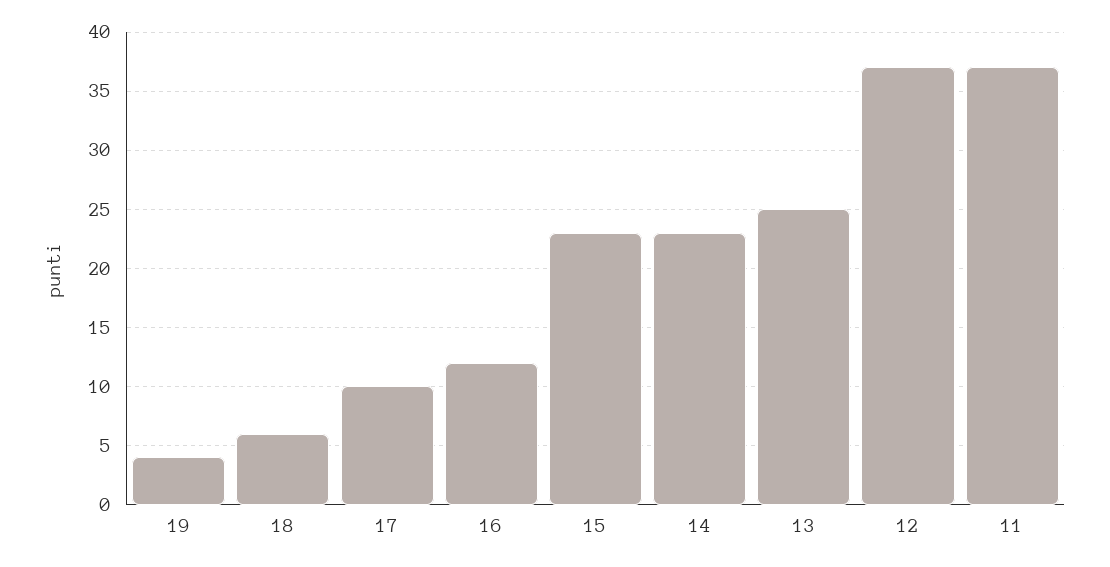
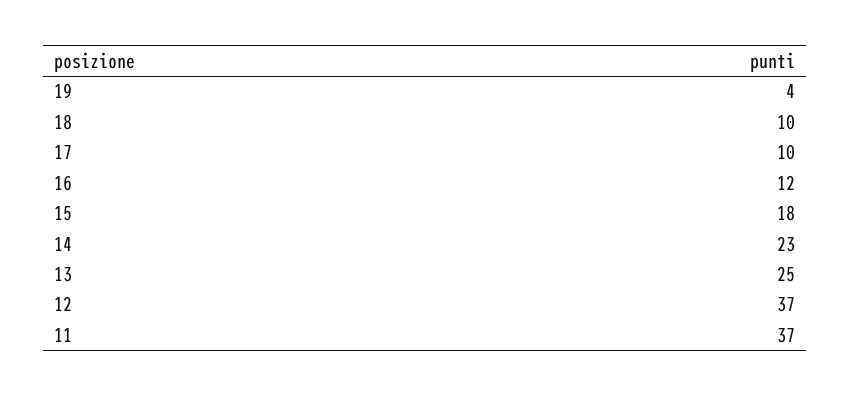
  {
    "19": 4,
-   "18": 6,
+   "18": 10,
    "17": 10,
    "16": 12,
-   "15": 23,
+   "15": 18,
    "14": 23,
    "13": 25,
    "12": 37,
    "11": 37
  }

